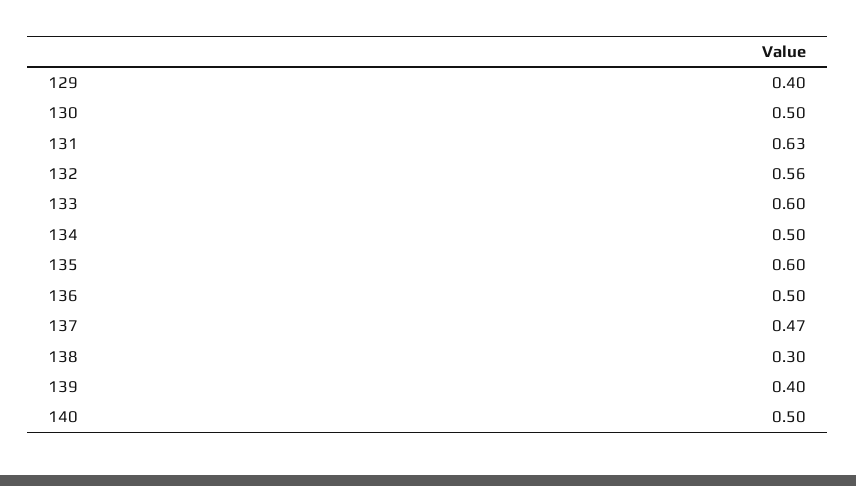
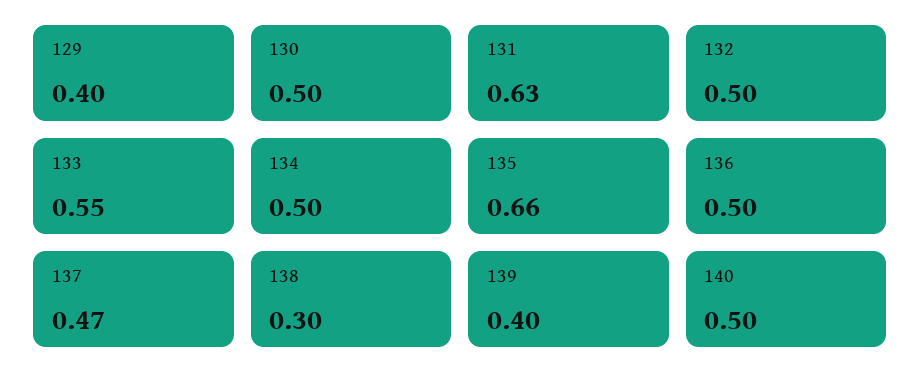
  {
    "129": 0.4,
    "130": 0.5,
    "131": 0.63,
-   "132": 0.56,
+   "132": 0.5,
-   "133": 0.6,
+   "133": 0.55,
    "134": 0.5,
-   "135": 0.6,
+   "135": 0.66,
    "136": 0.5,
    "137": 0.47,
    "138": 0.3,
    "139": 0.4,
    "140": 0.5
  }

